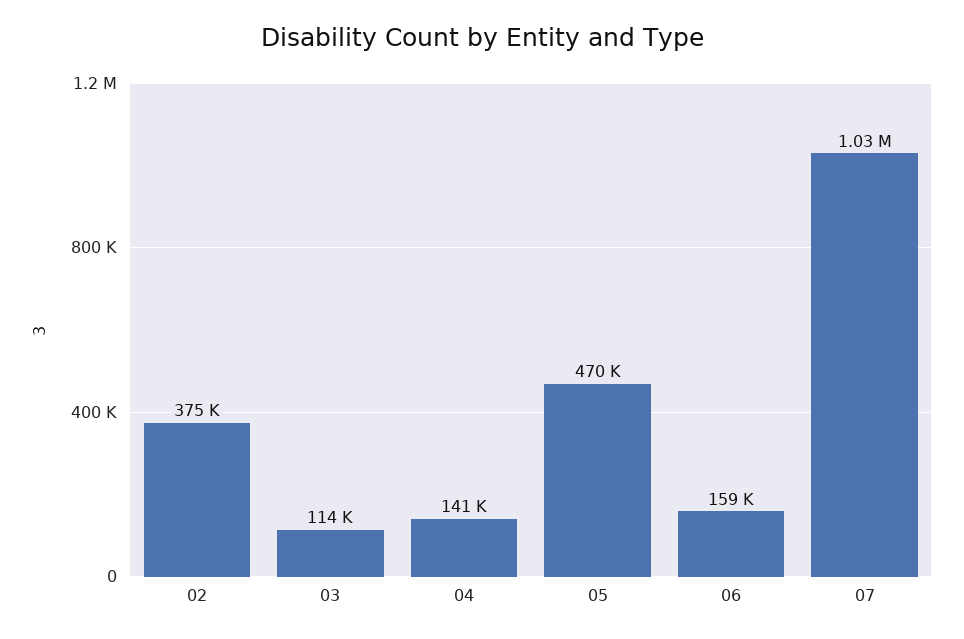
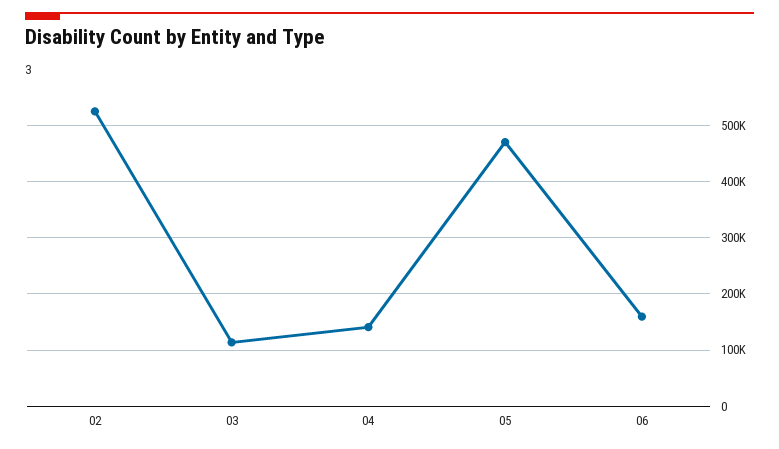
  {
-   "02": 375000,
+   "02": 520000,
    "03": 114000,
    "04": 141000,
    "05": 470000,
-   "06": 159000,
+   "06": 159000
-   "07": 1030000
  }

